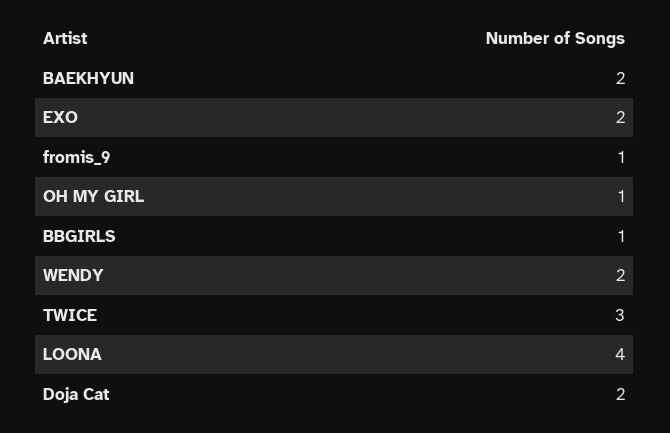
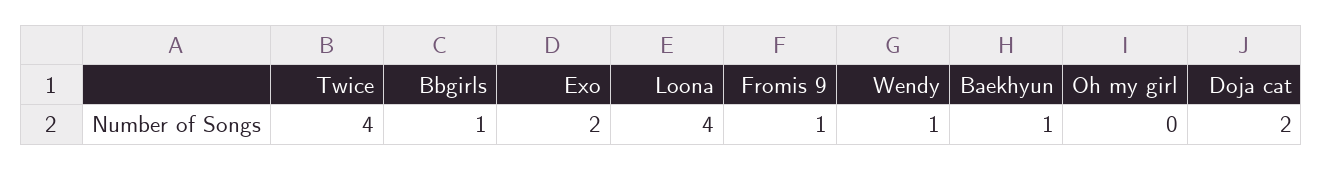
  {
-   "BAEKHYUN": 2,
+   "BAEKHYUN": 1,
    "EXO": 2,
    "fromis_9": 1,
-   "OH MY GIRL": 1,
+   "OH MY GIRL": 0,
    "BBGIRLS": 1,
-   "WENDY": 2,
+   "WENDY": 1,
-   "TWICE": 3,
+   "TWICE": 4,
    "LOONA": 4,
    "Doja Cat": 2
  }

